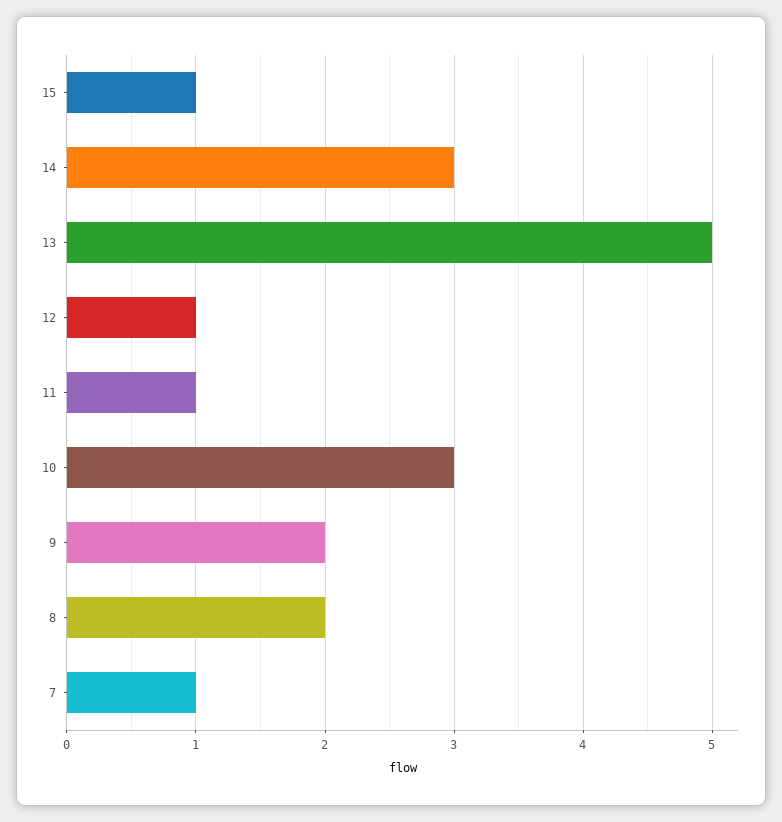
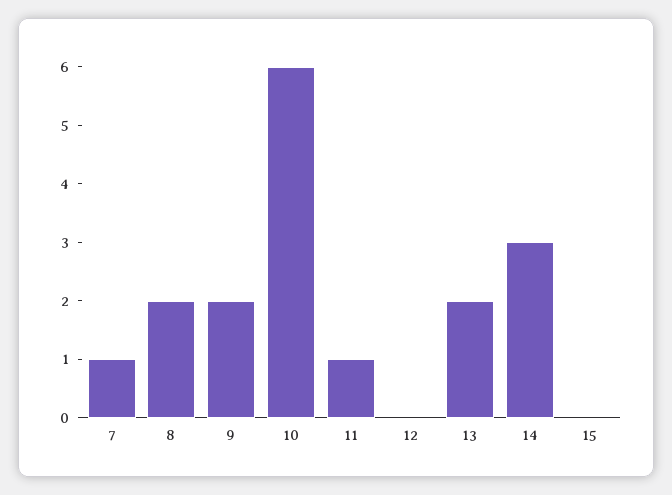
  {
-   "15": 1,
+   "15": 0,
    "14": 3,
-   "13": 5,
+   "13": 2,
-   "12": 1,
+   "12": 0,
    "11": 1,
-   "10": 3,
+   "10": 6,
    "9": 2,
    "8": 2,
    "7": 1
  }

